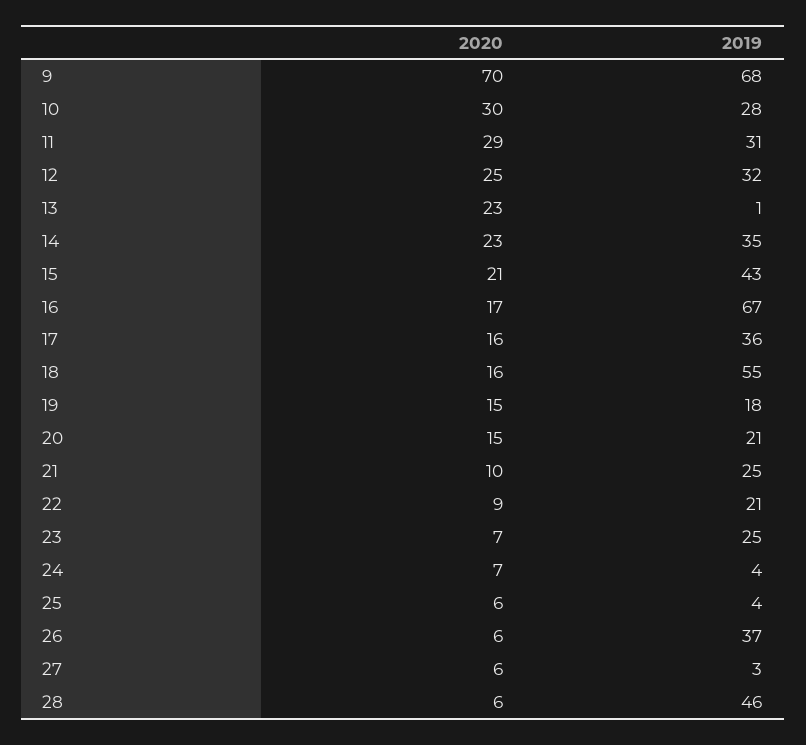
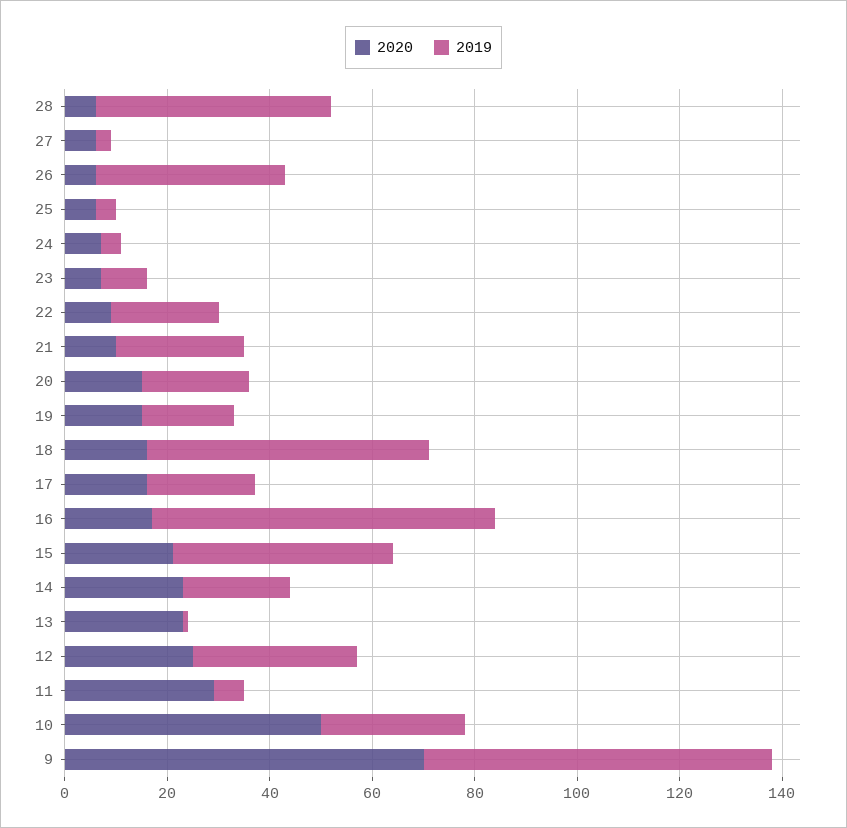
  {
    "2020": {
      "9": 70,
-     "10": 30,
+     "10": 50,
      "11": 29,
      "12": 25,
      "13": 23,
      "14": 23,
      "15": 21,
      "16": 17,
      "17": 16,
      "18": 16,
      "19": 15,
      "20": 15,
      "21": 10,
      "22": 9,
      "23": 7,
      "24": 7,
      "25": 6,
      "26": 6,
      "27": 6,
      "28": 6
    },
    "2019": {
      "9": 68,
      "10": 28,
-     "11": 31,
+     "11": 5,
      "12": 32,
      "13": 1,
-     "14": 35,
+     "14": 20,
      "15": 43,
      "16": 67,
-     "17": 36,
+     "17": 20,
      "18": 55,
      "19": 18,
      "20": 21,
      "21": 25,
      "22": 21,
-     "23": 25,
+     "23": 10,
      "24": 4,
      "25": 4,
      "26": 37,
      "27": 3,
      "28": 46
    }
  }

